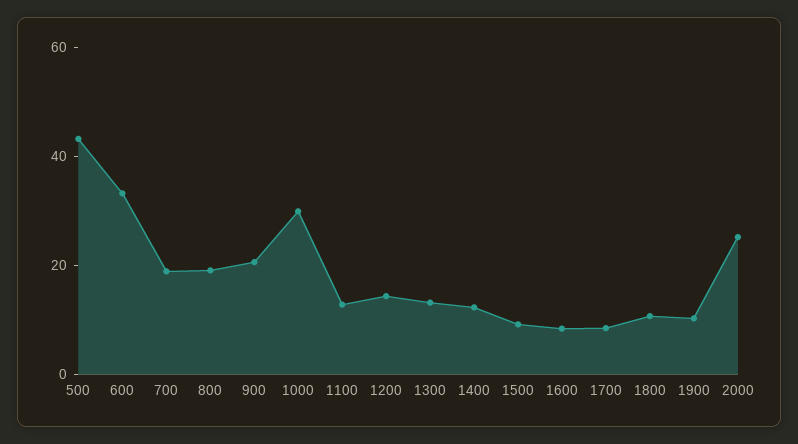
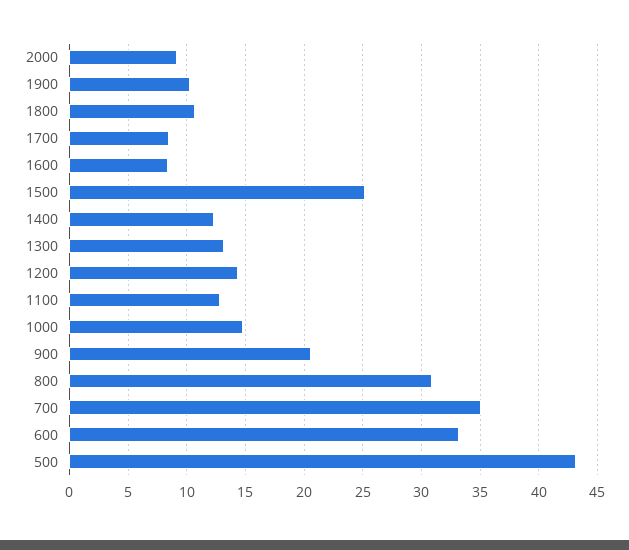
  {
    "500": 43,
    "600": 33,
-   "700": 20,
+   "700": 35,
-   "800": 20,
+   "800": 31,
    "900": 21,
-   "1000": 30,
+   "1000": 15,
    "1100": 13,
    "1200": 14,
    "1300": 13,
    "1400": 12,
-   "1500": 10,
+   "1500": 25,
    "1600": 8,
    "1700": 9,
    "1800": 11,
    "1900": 10,
-   "2000": 25
+   "2000": 9
  }

